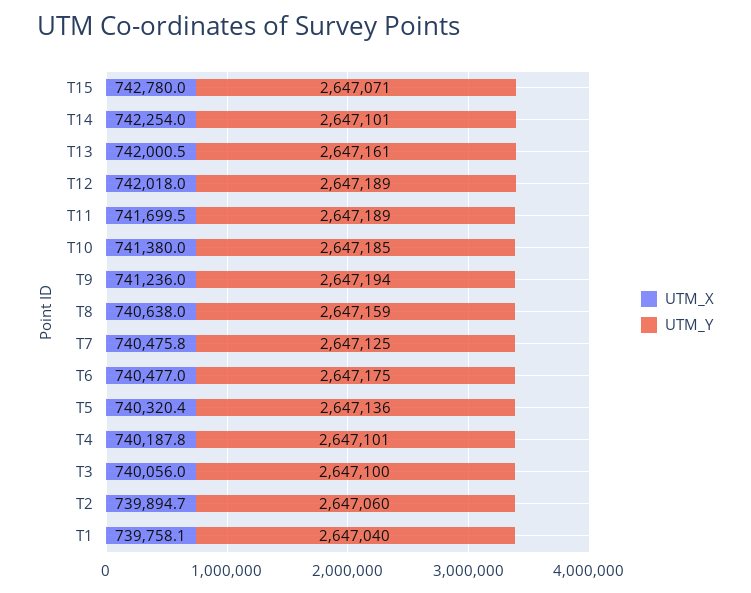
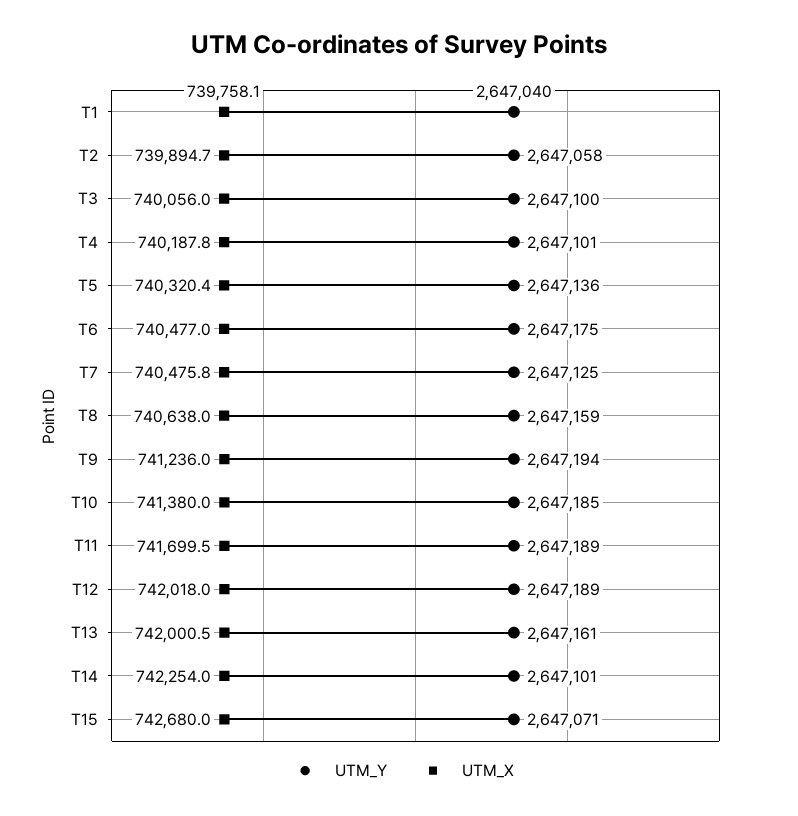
  {
    "UTM_X": {
-     "T15": 742780,
+     "T15": 742680,
      "T14": 742254,
      "T13": 742000.5,
      "T12": 742018,
      "T11": 741699.5,
      "T10": 741380,
      "T9": 741236,
      "T8": 740638,
      "T7": 740475.8,
      "T6": 740477,
      "T5": 740320.4,
      "T4": 740187.8,
      "T3": 740056,
      "T2": 739894.7,
      "T1": 739758.1
    },
    "UTM_Y": {
      "T15": 2647071,
      "T14": 2647101,
      "T13": 2647161,
      "T12": 2647189,
      "T11": 2647189,
      "T10": 2647185,
      "T9": 2647194,
      "T8": 2647159,
      "T7": 2647125,
      "T6": 2647175,
      "T5": 2647136,
      "T4": 2647101,
      "T3": 2647100,
-     "T2": 2647060,
+     "T2": 2647058,
      "T1": 2647040
    }
  }

